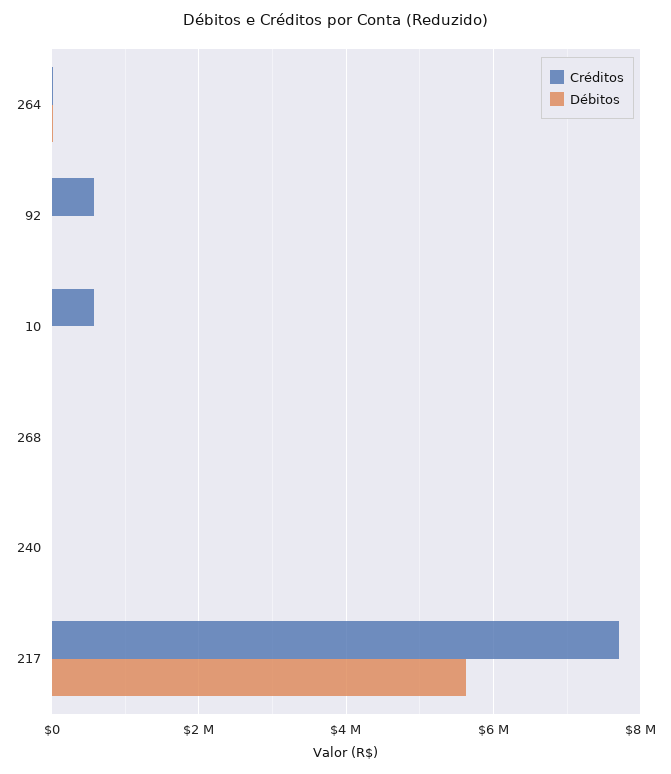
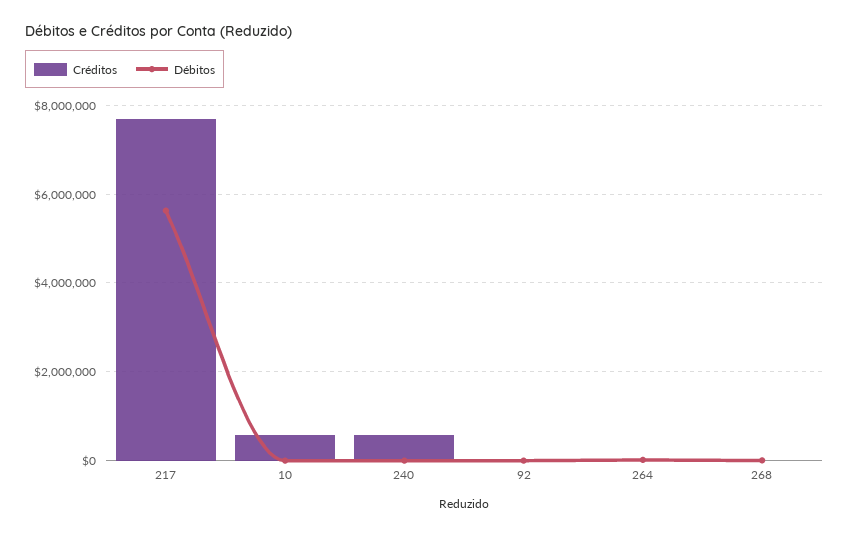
  {
    "Créditos": {
      "264": 0,
-     "92": 600000,
+     "92": 0,
      "10": 600000,
      "268": 0,
-     "240": 0,
+     "240": 600000,
      "217": 7600000
    },
    "Débitos": {
      "264": 0,
      "92": 0,
      "10": 0,
      "268": 0,
      "240": 0,
      "217": 5600000
    }
  }

